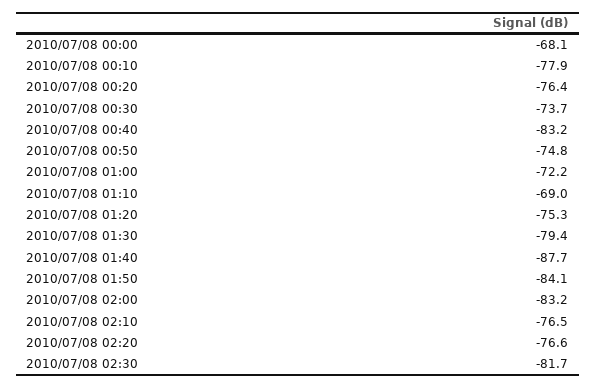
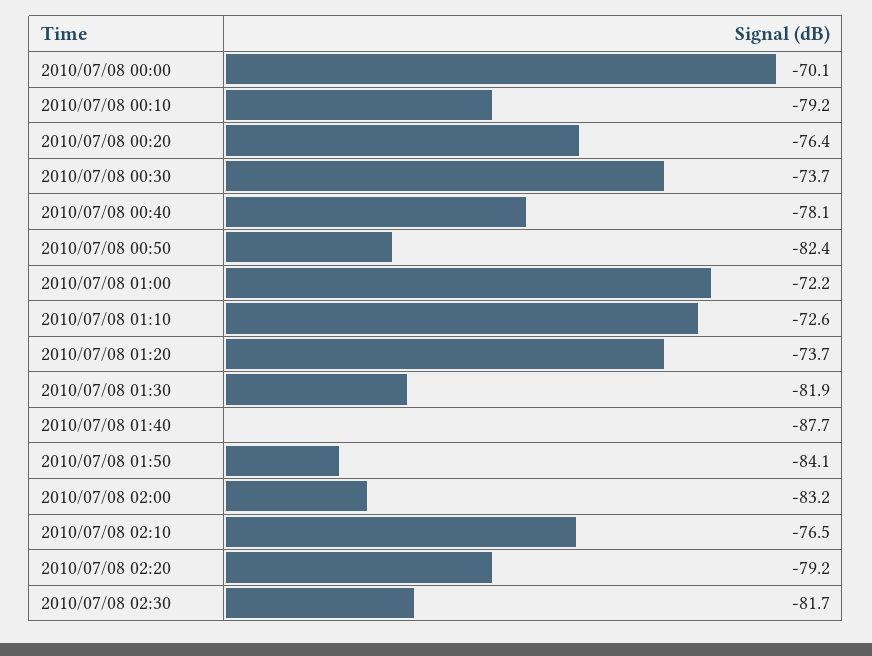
  {
-   "2010/07/08 00:00": -68.1,
+   "2010/07/08 00:00": -70.1,
-   "2010/07/08 00:10": -77.9,
+   "2010/07/08 00:10": -79.2,
    "2010/07/08 00:20": -76.4,
    "2010/07/08 00:30": -73.7,
-   "2010/07/08 00:40": -83.2,
+   "2010/07/08 00:40": -78.1,
-   "2010/07/08 00:50": -74.8,
+   "2010/07/08 00:50": -82.4,
    "2010/07/08 01:00": -72.2,
-   "2010/07/08 01:10": -69,
+   "2010/07/08 01:10": -72.6,
-   "2010/07/08 01:20": -75.3,
+   "2010/07/08 01:20": -73.7,
-   "2010/07/08 01:30": -79.4,
+   "2010/07/08 01:30": -81.9,
    "2010/07/08 01:40": -87.7,
    "2010/07/08 01:50": -84.1,
    "2010/07/08 02:00": -83.2,
    "2010/07/08 02:10": -76.5,
-   "2010/07/08 02:20": -76.6,
+   "2010/07/08 02:20": -79.2,
    "2010/07/08 02:30": -81.7
  }

